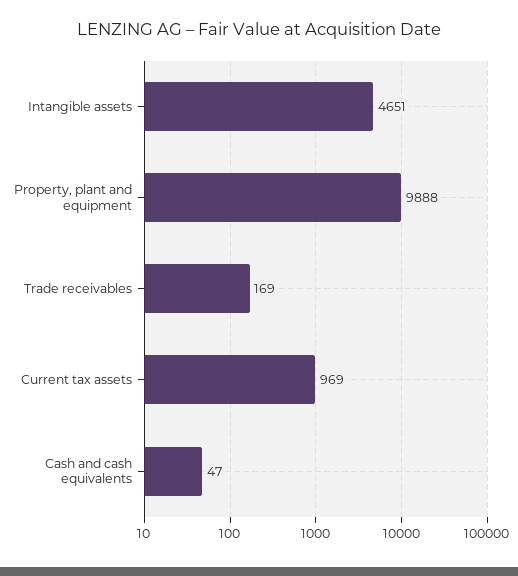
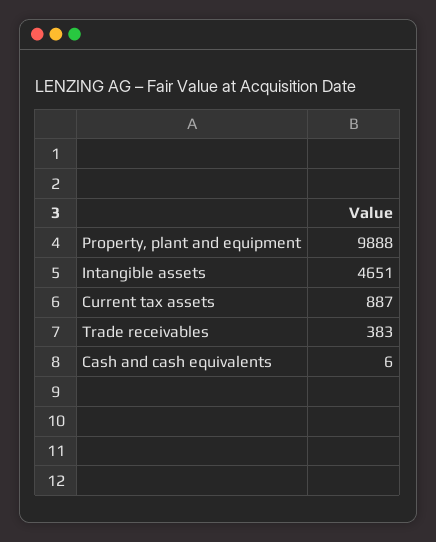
  {
    "Intangible assets": 4651,
    "Property, plant and equipment": 9888,
-   "Trade receivables": 169,
+   "Trade receivables": 383,
-   "Current tax assets": 969,
+   "Current tax assets": 887,
-   "Cash and cash equivalents": 47
+   "Cash and cash equivalents": 6
  }

